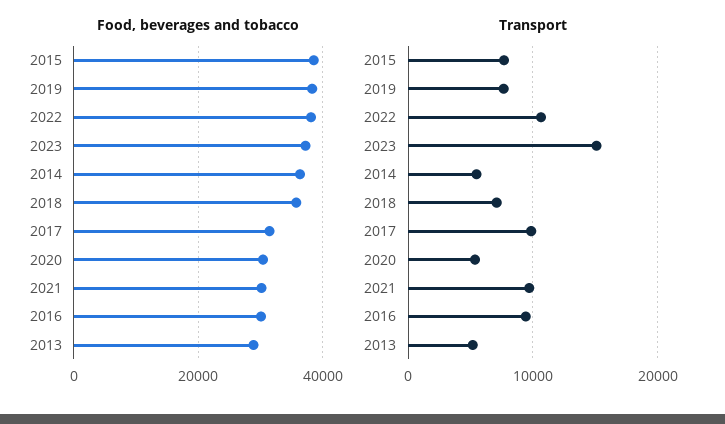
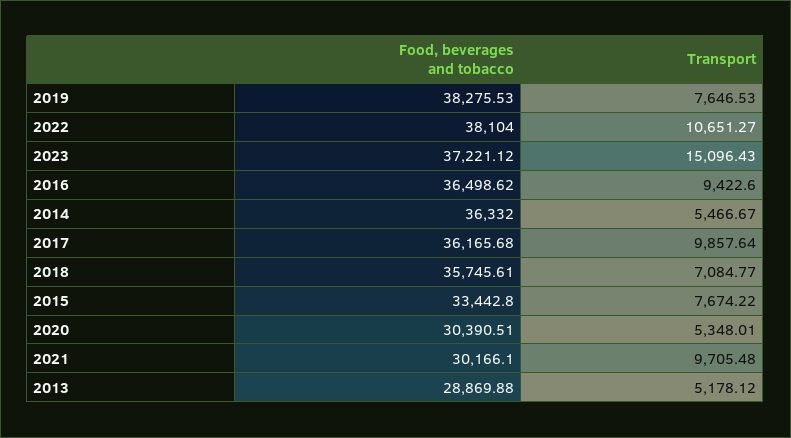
  {
    "Food, beverages and tobacco": {
-     "2015": 38000,
+     "2015": 33442.8,
      "2019": 38275.53,
      "2022": 38104,
      "2023": 37221.12,
      "2014": 36332,
      "2018": 35745.61,
-     "2017": 32000,
+     "2017": 36165.68,
      "2020": 30390.51,
      "2021": 30166.1,
-     "2016": 30000,
+     "2016": 36498.62,
      "2013": 28869.88
    },
    "Transport": {
      "2015": 7674.22,
      "2019": 7646.53,
      "2022": 10651.27,
      "2023": 15096.43,
      "2014": 5466.67,
      "2018": 7084.77,
      "2017": 9857.64,
      "2020": 5348.01,
      "2021": 9705.48,
      "2016": 9422.6,
      "2013": 5178.12
    }
  }

